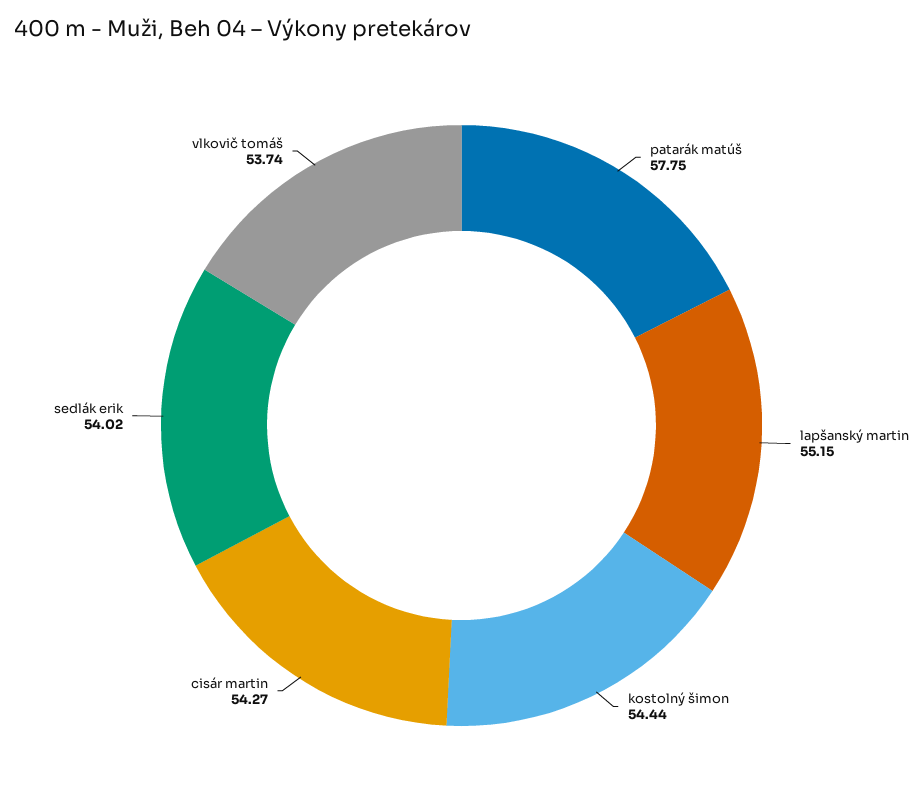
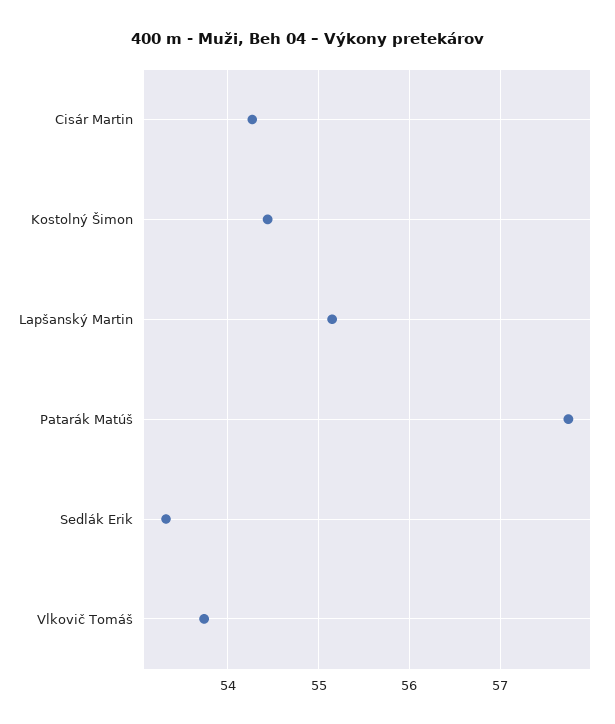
  {
    "patarák matúš": 57.75,
    "lapšanský martin": 55.15,
    "kostolný šimon": 54.44,
    "cisár martin": 54.27,
-   "sedlák erik": 54.02,
+   "sedlák erik": 53.3,
    "vlkovič tomáš": 53.74
  }

